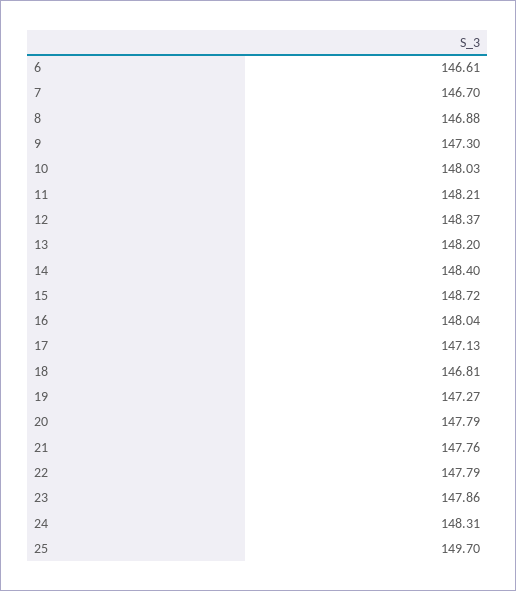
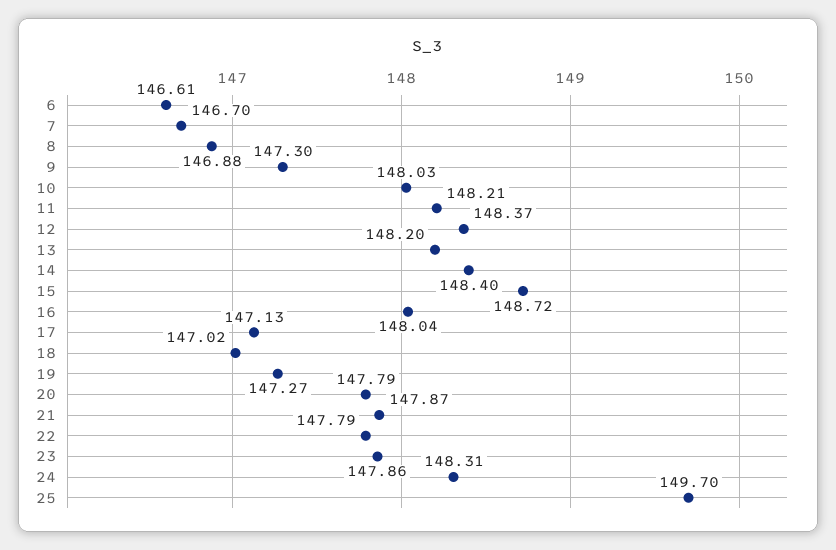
  {
    "6": 146.61,
    "7": 146.7,
    "8": 146.88,
    "9": 147.3,
    "10": 148.03,
    "11": 148.21,
    "12": 148.37,
    "13": 148.2,
    "14": 148.4,
    "15": 148.72,
    "16": 148.04,
    "17": 147.13,
-   "18": 146.81,
+   "18": 147.02,
    "19": 147.27,
    "20": 147.79,
-   "21": 147.76,
+   "21": 147.87,
    "22": 147.79,
    "23": 147.86,
    "24": 148.31,
    "25": 149.7
  }

